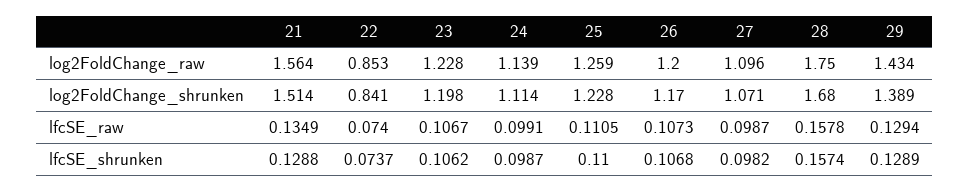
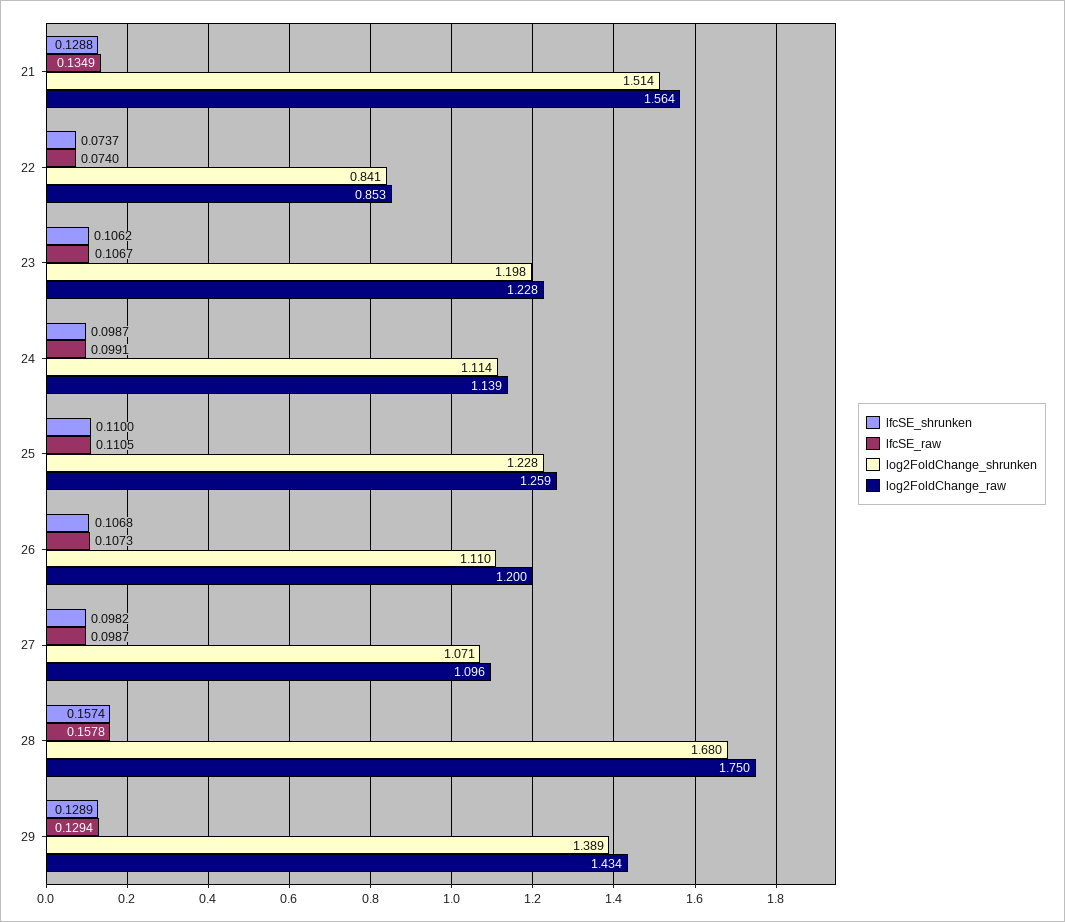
  {
    "log2FoldChange_raw": {
      "21": 1.564,
      "22": 0.853,
      "23": 1.228,
      "24": 1.139,
      "25": 1.259,
      "26": 1.2,
      "27": 1.096,
      "28": 1.75,
      "29": 1.434
    },
    "log2FoldChange_shrunken": {
      "21": 1.514,
      "22": 0.841,
      "23": 1.198,
      "24": 1.114,
      "25": 1.228,
-     "26": 1.17,
+     "26": 1.11,
      "27": 1.071,
      "28": 1.68,
      "29": 1.389
    },
    "lfcSE_raw": {
      "21": 0.1349,
      "22": 0.074,
      "23": 0.1067,
      "24": 0.0991,
      "25": 0.1105,
      "26": 0.1073,
      "27": 0.0987,
      "28": 0.1578,
      "29": 0.1294
    },
    "lfcSE_shrunken": {
      "21": 0.1288,
      "22": 0.0737,
      "23": 0.1062,
      "24": 0.0987,
      "25": 0.11,
      "26": 0.1068,
      "27": 0.0982,
      "28": 0.1574,
      "29": 0.1289
    }
  }

